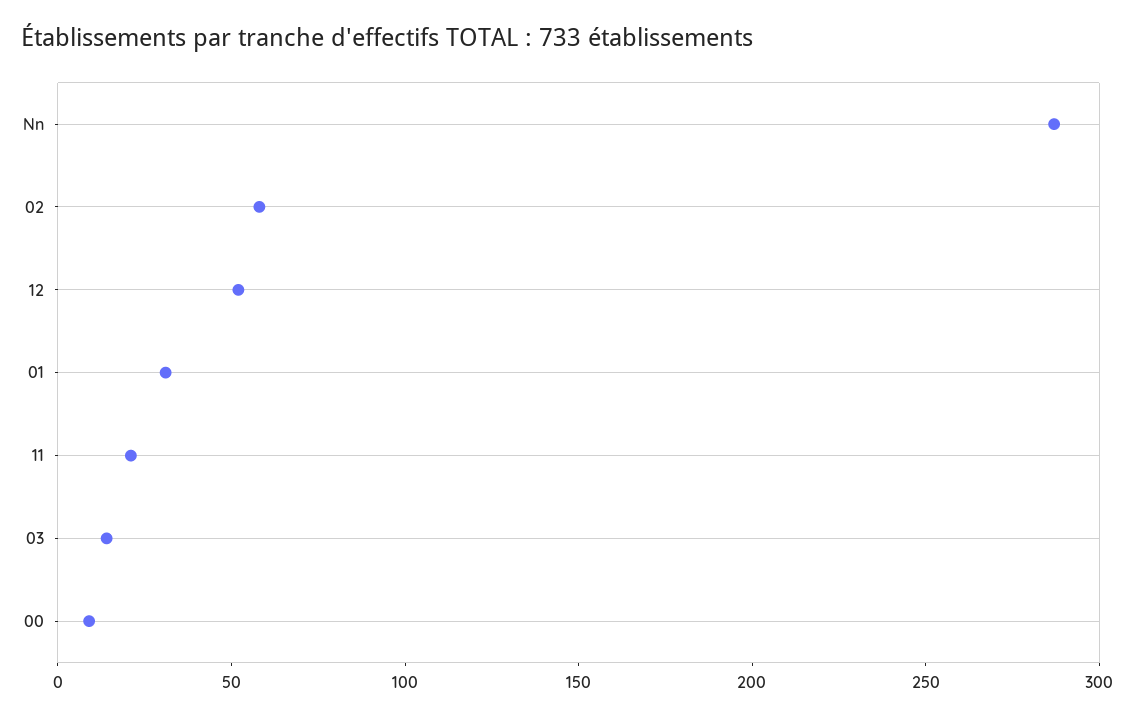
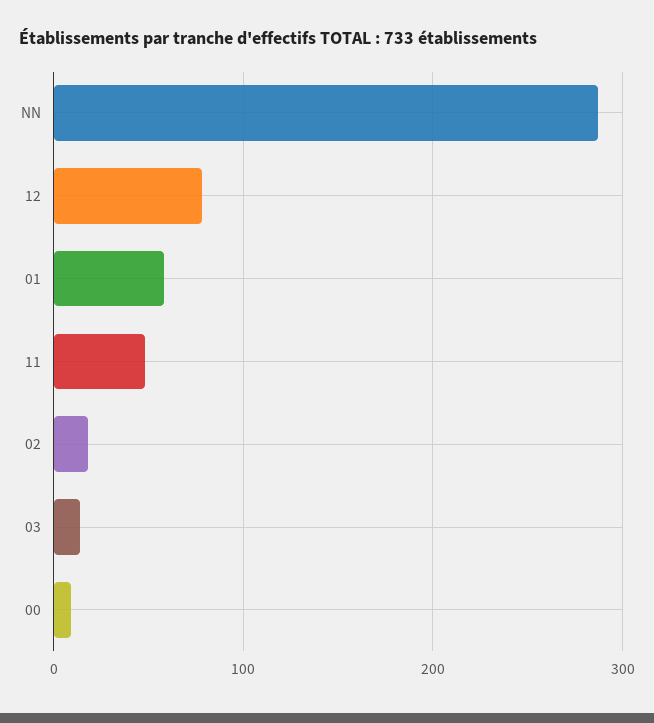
  {
    "Nn": 290,
-   "02": 60,
+   "02": 20,
-   "12": 50,
+   "12": 80,
-   "01": 30,
+   "01": 60,
-   "11": 20,
+   "11": 50,
    "03": 10,
    "00": 10
  }

